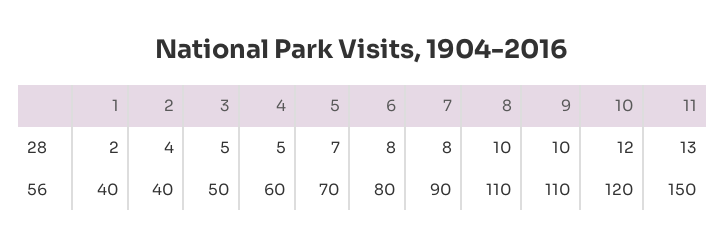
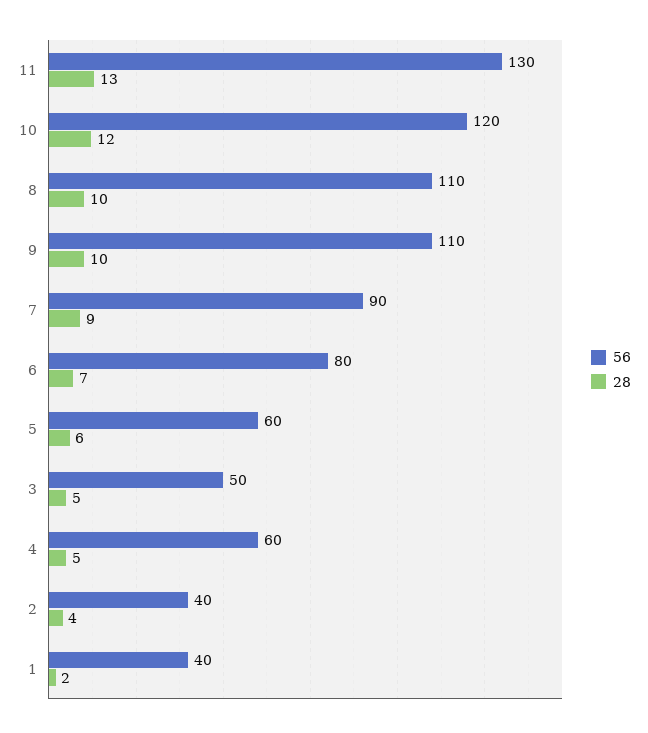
  {
    "28": {
      "1": 2,
      "2": 4,
      "3": 5,
      "4": 5,
-     "5": 7,
+     "5": 6,
-     "6": 8,
+     "6": 7,
-     "7": 8,
+     "7": 9,
      "8": 10,
      "9": 10,
      "10": 12,
      "11": 13
    },
    "56": {
      "1": 40,
      "2": 40,
      "3": 50,
      "4": 60,
-     "5": 70,
+     "5": 60,
      "6": 80,
      "7": 90,
      "8": 110,
      "9": 110,
      "10": 120,
-     "11": 150
+     "11": 130
    }
  }

